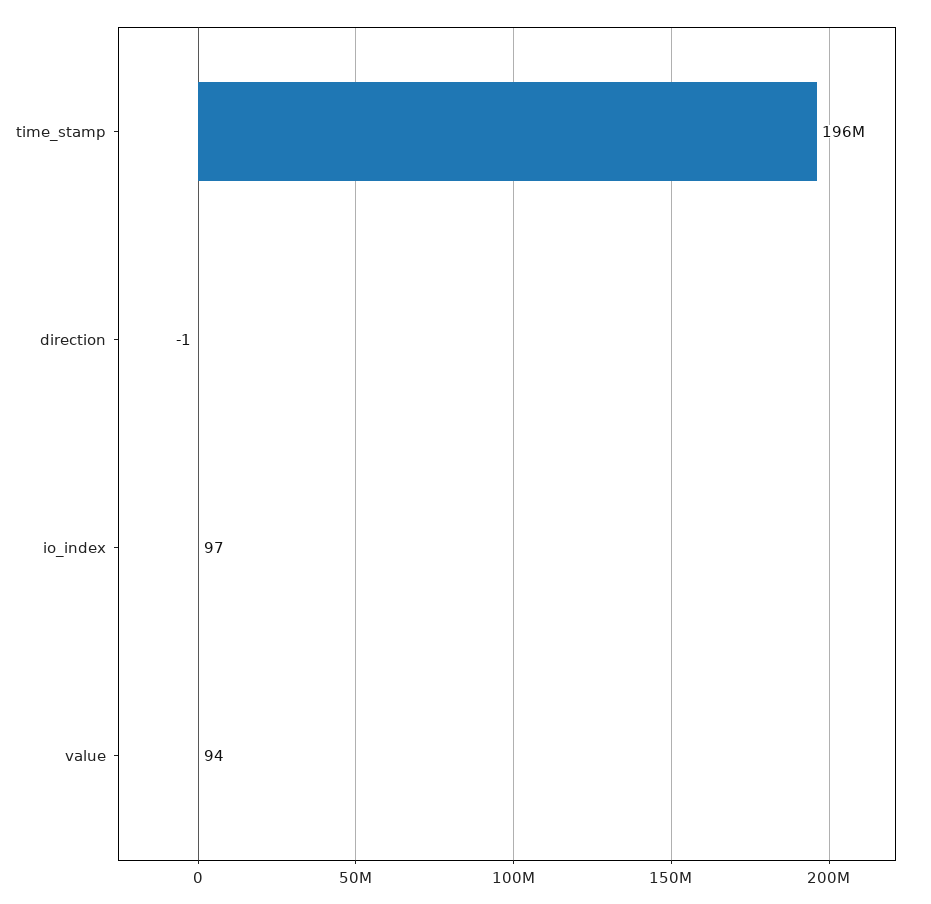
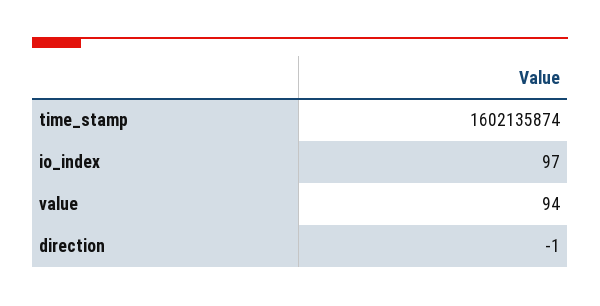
  {
-   "time_stamp": 196000000,
+   "time_stamp": 1602135874,
    "direction": -1,
    "io_index": 97,
    "value": 94
  }

